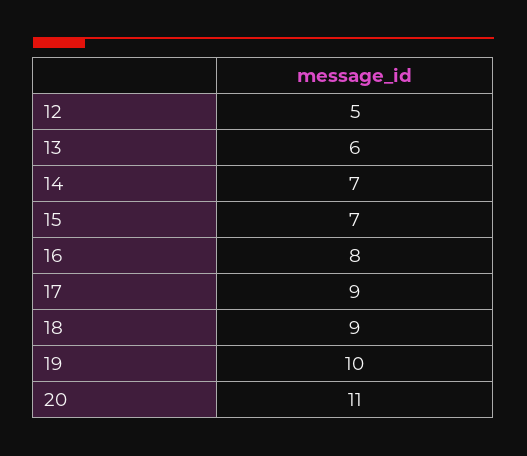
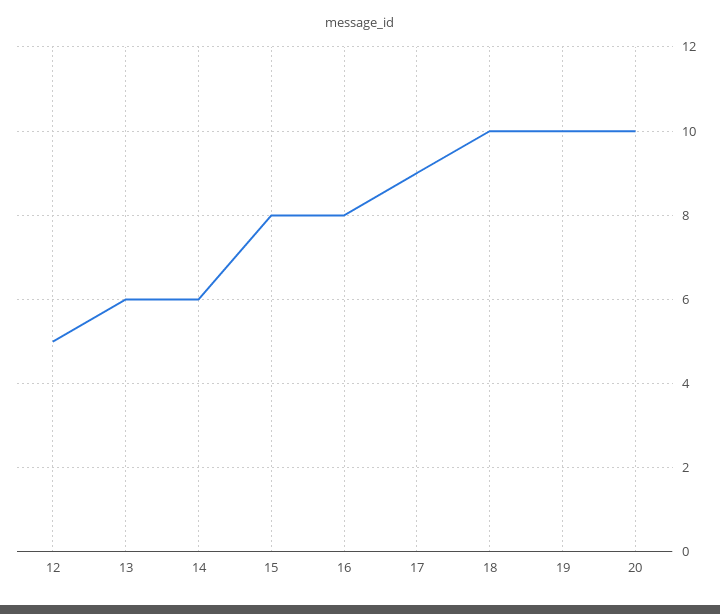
  {
    "12": 5,
    "13": 6,
-   "14": 7,
+   "14": 6,
-   "15": 7,
+   "15": 8,
    "16": 8,
    "17": 9,
-   "18": 9,
+   "18": 10,
    "19": 10,
-   "20": 11
+   "20": 10
  }

